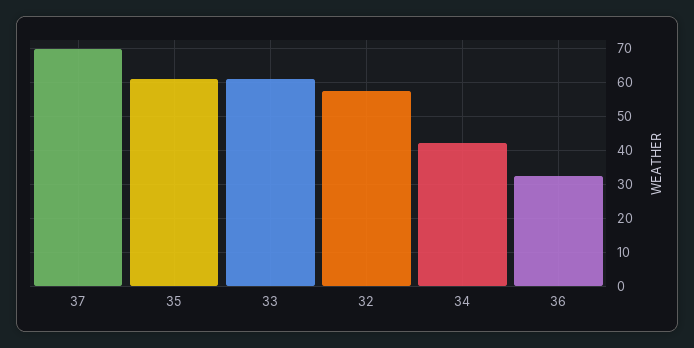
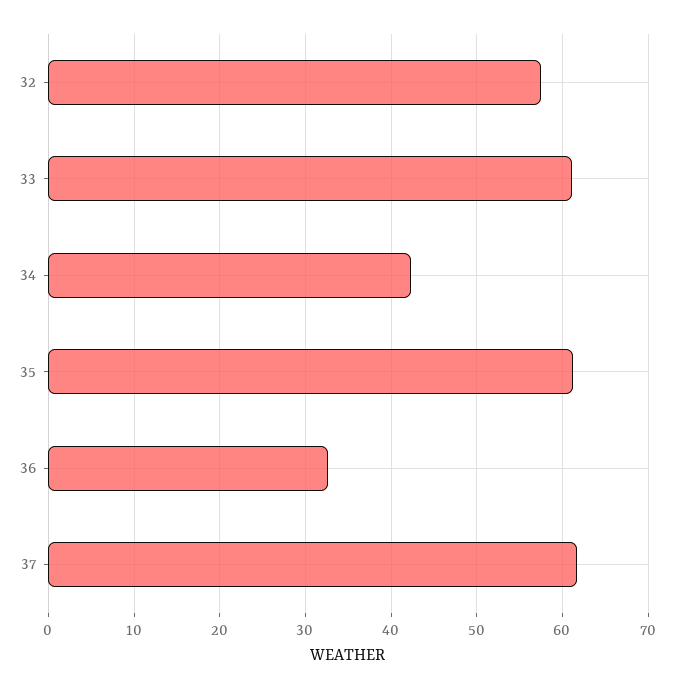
  {
-   "37": 70,
+   "37": 62,
    "35": 61,
    "33": 61,
    "32": 57,
    "34": 42,
    "36": 33
  }

